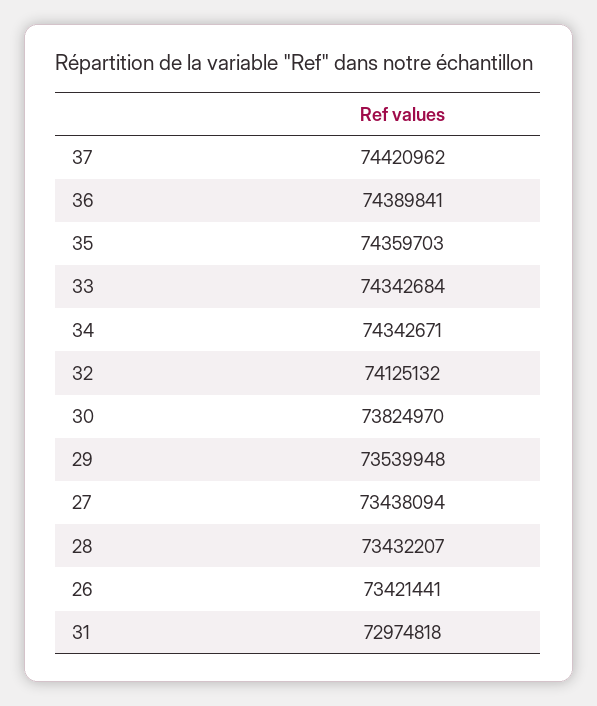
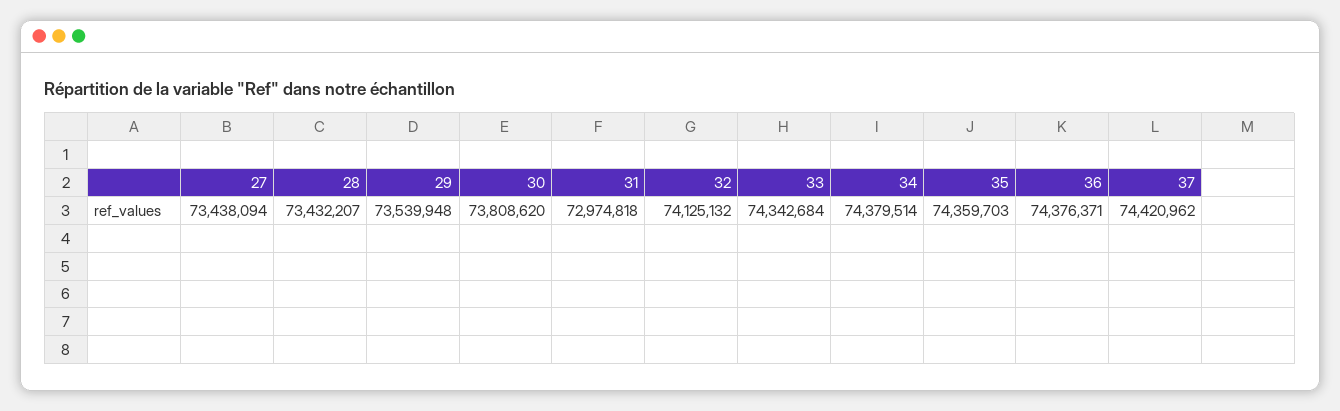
  {
    "37": 74420962,
-   "36": 74389841,
+   "36": 74376371,
    "35": 74359703,
    "33": 74342684,
-   "34": 74342671,
+   "34": 74379514,
    "32": 74125132,
-   "30": 73824970,
+   "30": 73808620,
    "29": 73539948,
    "27": 73438094,
    "28": 73432207,
-   "26": 73421441,
    "31": 72974818
  }

